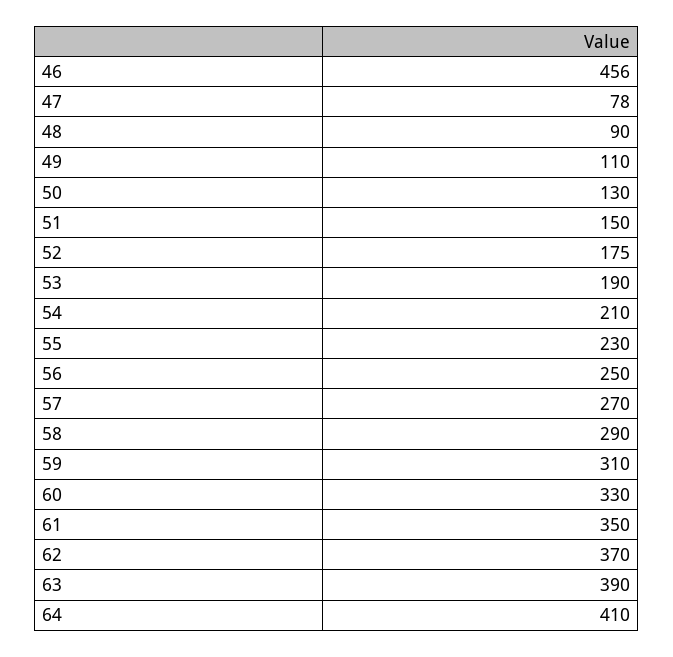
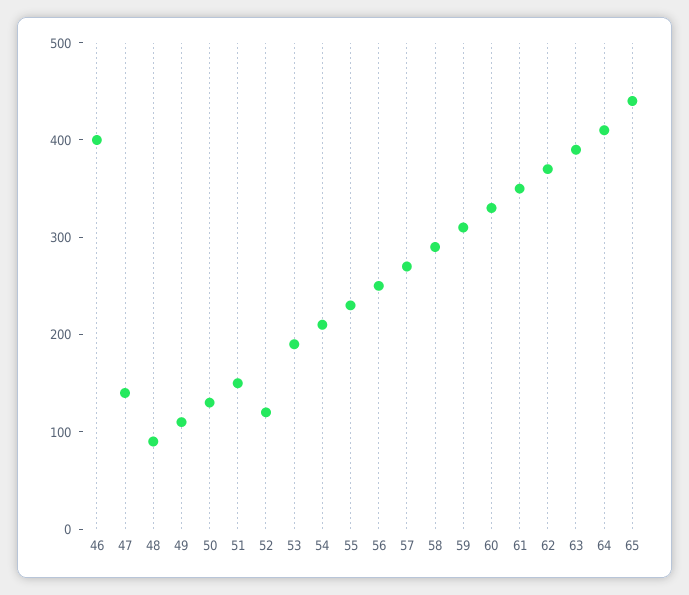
  {
-   "46": 456,
+   "46": 400,
-   "47": 78,
+   "47": 140,
    "48": 90,
    "49": 110,
    "50": 130,
    "51": 150,
-   "52": 175,
+   "52": 120,
    "53": 190,
    "54": 210,
    "55": 230,
    "56": 250,
    "57": 270,
    "58": 290,
    "59": 310,
    "60": 330,
    "61": 350,
    "62": 370,
    "63": 390,
-   "64": 410
+   "64": 410,
+   "65": 440
  }

